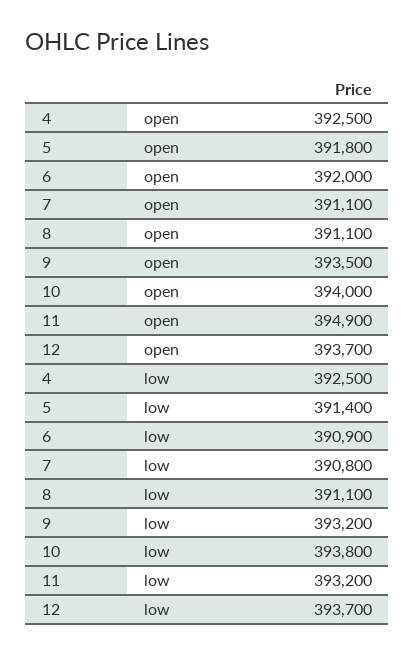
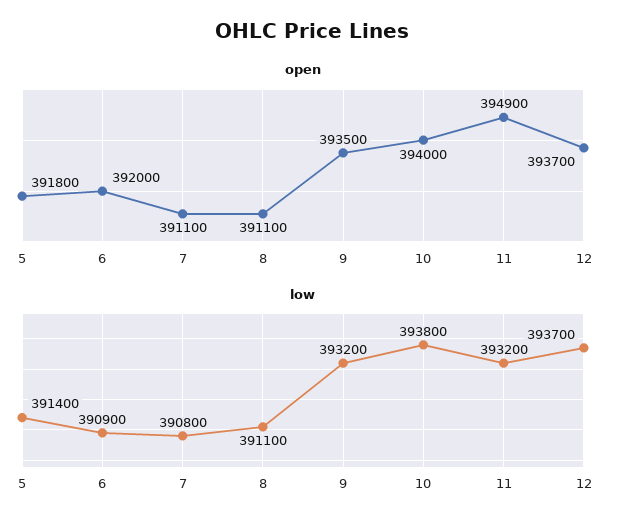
  {
    "open": {
-     "4": 392500,
      "5": 391800,
      "6": 392000,
      "7": 391100,
      "8": 391100,
      "9": 393500,
      "10": 394000,
      "11": 394900,
      "12": 393700
    },
    "low": {
-     "4": 392500,
      "5": 391400,
      "6": 390900,
      "7": 390800,
      "8": 391100,
      "9": 393200,
      "10": 393800,
      "11": 393200,
      "12": 393700
    }
  }

